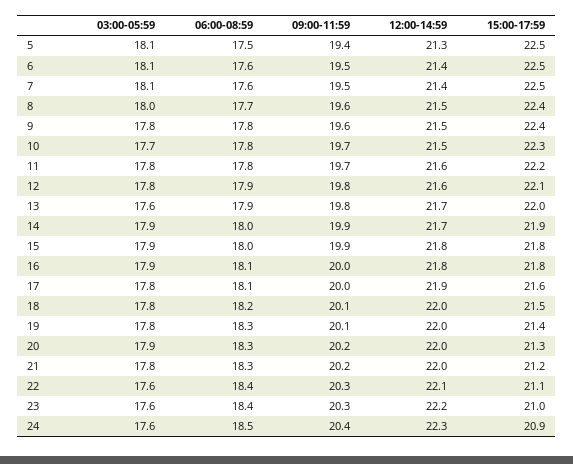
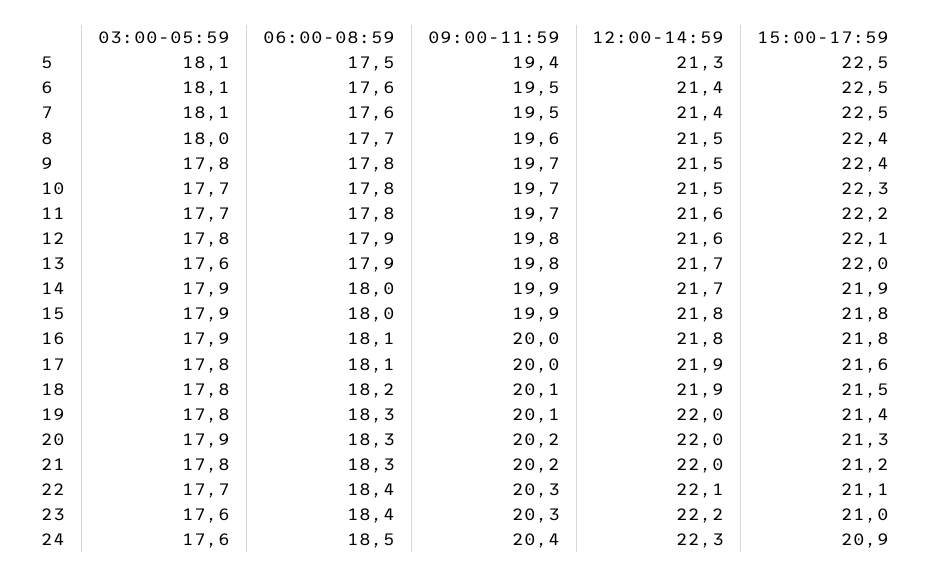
  {
    "03:00-05:59": {
      "5": 18.1,
      "6": 18.1,
      "7": 18.1,
      "8": 18,
      "9": 17.8,
      "10": 17.7,
-     "11": 17.8,
+     "11": 17.7,
      "12": 17.8,
      "13": 17.6,
      "14": 17.9,
      "15": 17.9,
      "16": 17.9,
      "17": 17.8,
      "18": 17.8,
      "19": 17.8,
      "20": 17.9,
      "21": 17.8,
-     "22": 17.6,
+     "22": 17.7,
      "23": 17.6,
      "24": 17.6
    },
    "06:00-08:59": {
      "5": 17.5,
      "6": 17.6,
      "7": 17.6,
      "8": 17.7,
      "9": 17.8,
      "10": 17.8,
      "11": 17.8,
      "12": 17.9,
      "13": 17.9,
      "14": 18,
      "15": 18,
      "16": 18.1,
      "17": 18.1,
      "18": 18.2,
      "19": 18.3,
      "20": 18.3,
      "21": 18.3,
      "22": 18.4,
      "23": 18.4,
      "24": 18.5
    },
    "09:00-11:59": {
      "5": 19.4,
      "6": 19.5,
      "7": 19.5,
      "8": 19.6,
-     "9": 19.6,
+     "9": 19.7,
      "10": 19.7,
      "11": 19.7,
      "12": 19.8,
      "13": 19.8,
      "14": 19.9,
      "15": 19.9,
      "16": 20,
      "17": 20,
      "18": 20.1,
      "19": 20.1,
      "20": 20.2,
      "21": 20.2,
      "22": 20.3,
      "23": 20.3,
      "24": 20.4
    },
    "12:00-14:59": {
      "5": 21.3,
      "6": 21.4,
      "7": 21.4,
      "8": 21.5,
      "9": 21.5,
      "10": 21.5,
      "11": 21.6,
      "12": 21.6,
      "13": 21.7,
      "14": 21.7,
      "15": 21.8,
      "16": 21.8,
      "17": 21.9,
-     "18": 22,
+     "18": 21.9,
      "19": 22,
      "20": 22,
      "21": 22,
      "22": 22.1,
      "23": 22.2,
      "24": 22.3
    },
    "15:00-17:59": {
      "5": 22.5,
      "6": 22.5,
      "7": 22.5,
      "8": 22.4,
      "9": 22.4,
      "10": 22.3,
      "11": 22.2,
      "12": 22.1,
      "13": 22,
      "14": 21.9,
      "15": 21.8,
      "16": 21.8,
      "17": 21.6,
      "18": 21.5,
      "19": 21.4,
      "20": 21.3,
      "21": 21.2,
      "22": 21.1,
      "23": 21,
      "24": 20.9
    }
  }

